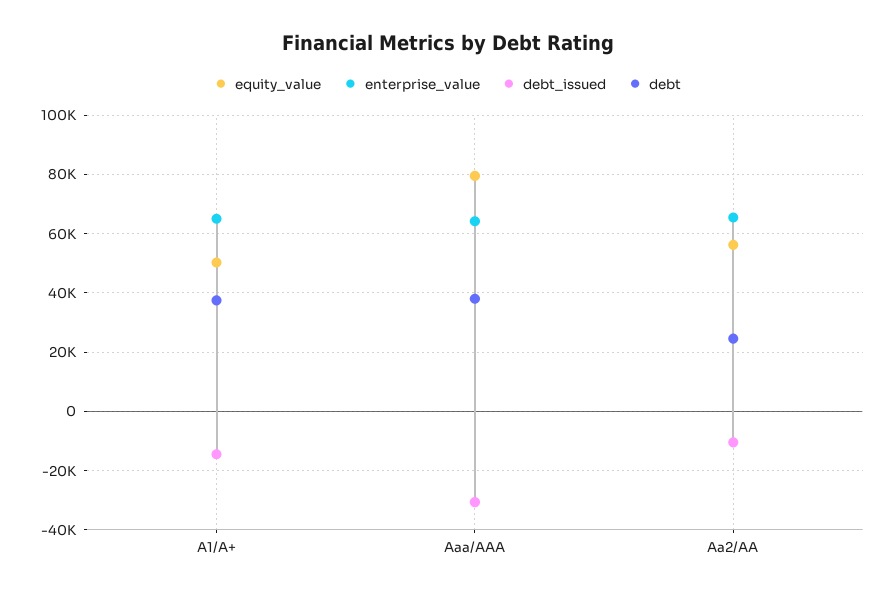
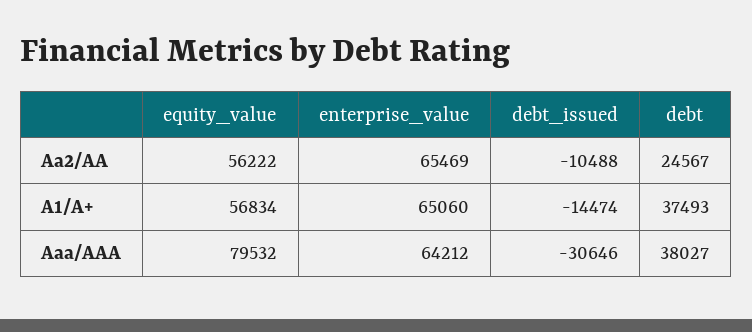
  {
    "equity_value": {
-     "A1/A+": 50000,
+     "A1/A+": 56834,
      "Aaa/AAA": 79532,
      "Aa2/AA": 56222
    },
    "enterprise_value": {
      "A1/A+": 65060,
      "Aaa/AAA": 64212,
      "Aa2/AA": 65469
    },
    "debt_issued": {
      "A1/A+": -14474,
      "Aaa/AAA": -30646,
      "Aa2/AA": -10488
    },
    "debt": {
      "A1/A+": 37493,
      "Aaa/AAA": 38027,
      "Aa2/AA": 24567
    }
  }

